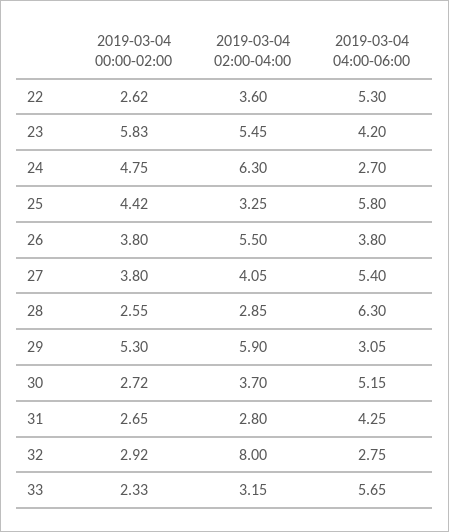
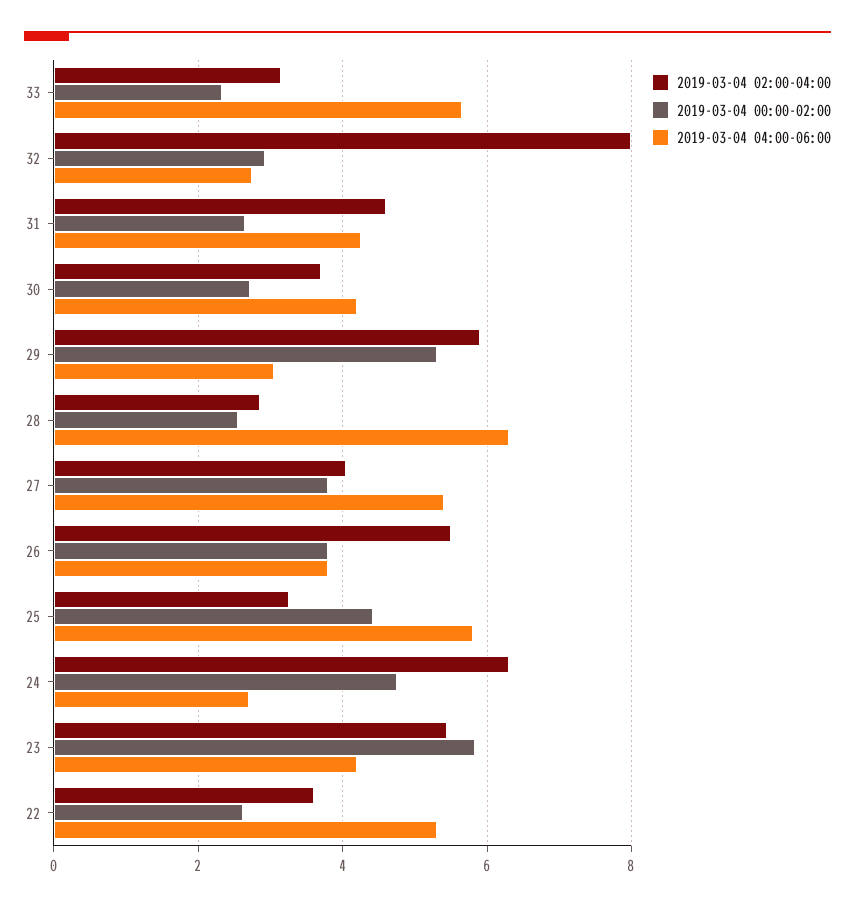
  {
    "2019-03-04 00:00-02:00": {
      "22": 2.62,
      "23": 5.83,
      "24": 4.75,
      "25": 4.42,
      "26": 3.8,
      "27": 3.8,
      "28": 2.55,
      "29": 5.3,
      "30": 2.72,
      "31": 2.65,
      "32": 2.92,
      "33": 2.33
    },
    "2019-03-04 02:00-04:00": {
      "22": 3.6,
      "23": 5.45,
      "24": 6.3,
      "25": 3.25,
      "26": 5.5,
      "27": 4.05,
      "28": 2.85,
      "29": 5.9,
      "30": 3.7,
-     "31": 2.8,
+     "31": 4.6,
      "32": 8,
      "33": 3.15
    },
    "2019-03-04 04:00-06:00": {
      "22": 5.3,
      "23": 4.2,
      "24": 2.7,
      "25": 5.8,
      "26": 3.8,
      "27": 5.4,
      "28": 6.3,
      "29": 3.05,
-     "30": 5.15,
+     "30": 4.2,
      "31": 4.25,
      "32": 2.75,
      "33": 5.65
    }
  }

